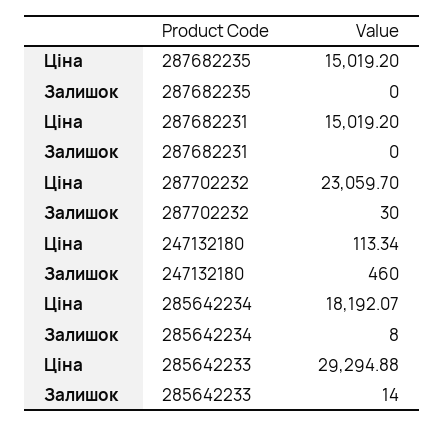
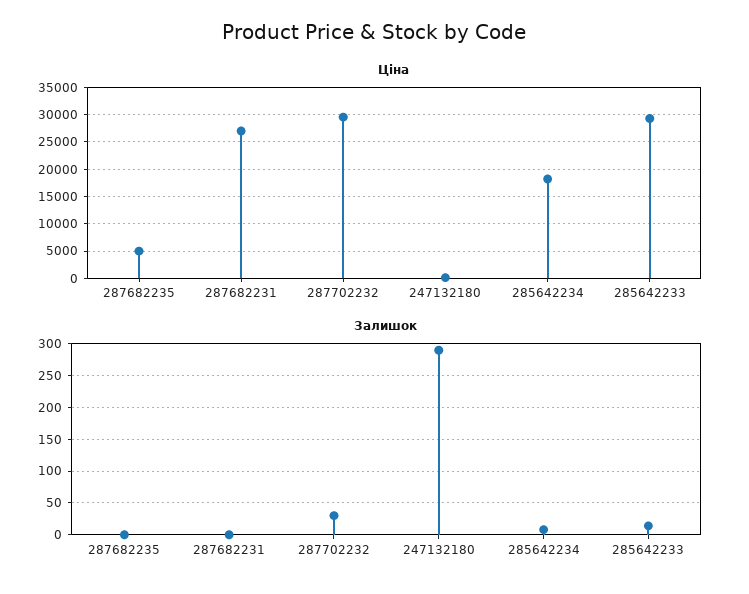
  {
    "Ціна": {
-     "287682235": 15019.2,
+     "287682235": 5000,
-     "287682231": 15019.2,
+     "287682231": 27500,
-     "287702232": 23059.7,
+     "287702232": 30000,
      "247132180": 113.34,
      "285642234": 18192.07,
      "285642233": 29294.88
    },
    "Залишок": {
      "287682235": 0,
      "287682231": 0,
      "287702232": 30,
-     "247132180": 460,
+     "247132180": 290,
      "285642234": 8,
      "285642233": 14
    }
  }

